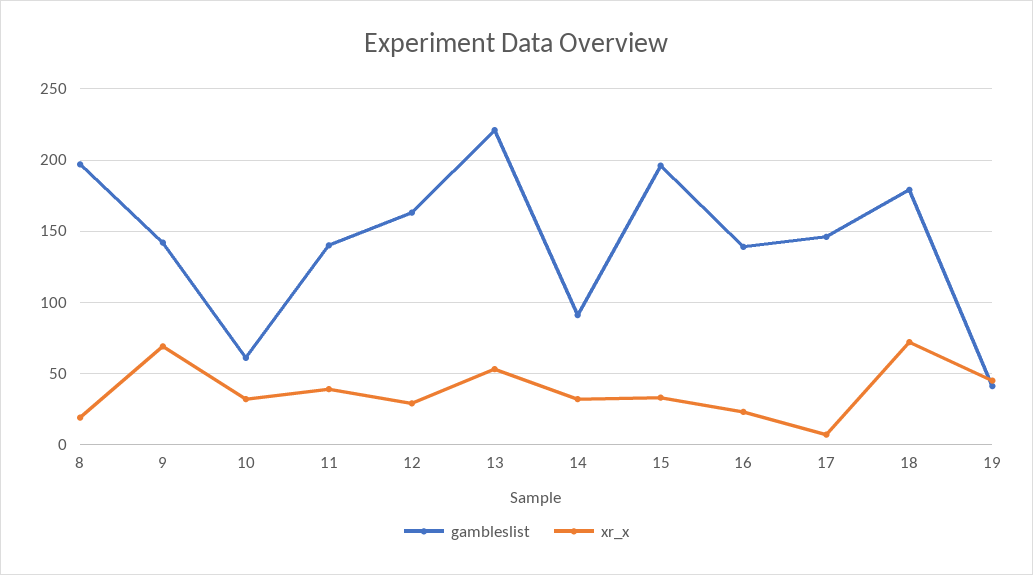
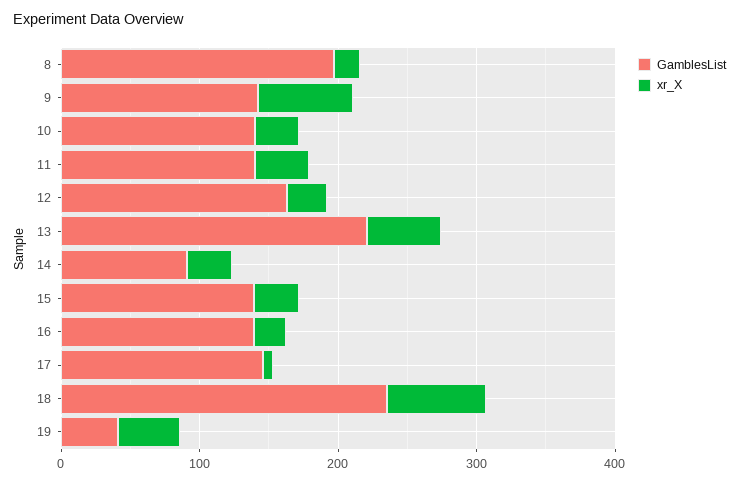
  {
    "gambleslist": {
      "8": 195,
      "9": 140,
-     "10": 60,
+     "10": 140,
      "11": 140,
      "12": 165,
      "13": 220,
      "14": 90,
-     "15": 195,
+     "15": 140,
      "16": 140,
      "17": 145,
-     "18": 180,
+     "18": 240,
      "19": 40
    },
    "xr_x": {
      "8": 20,
      "9": 70,
      "10": 30,
      "11": 40,
      "12": 30,
      "13": 55,
      "14": 30,
      "15": 35,
      "16": 25,
      "17": 5,
      "18": 70,
      "19": 45
    }
  }

